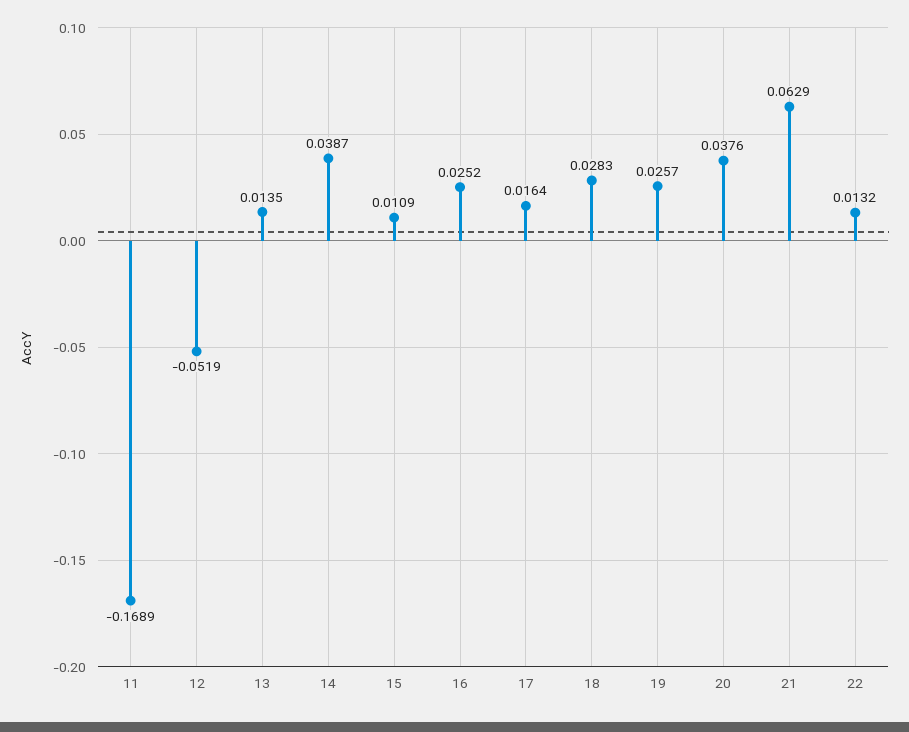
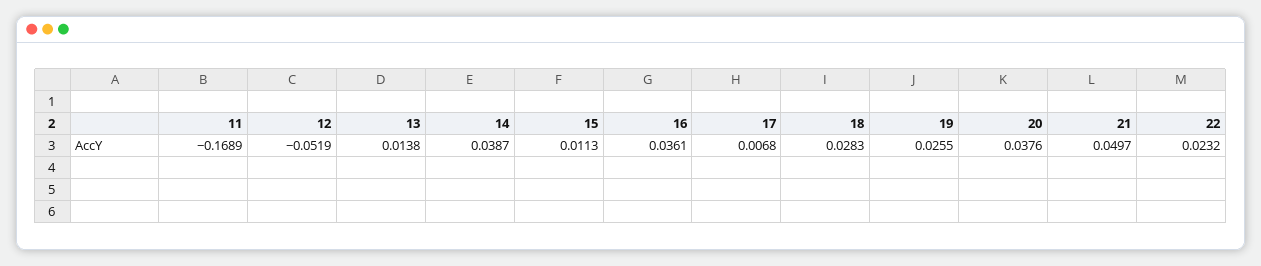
  {
    "11": -0.1689,
    "12": -0.0519,
-   "13": 0.0135,
+   "13": 0.0138,
    "14": 0.0387,
-   "15": 0.0109,
+   "15": 0.0113,
-   "16": 0.0252,
+   "16": 0.0361,
-   "17": 0.0164,
+   "17": 0.0068,
    "18": 0.0283,
-   "19": 0.0257,
+   "19": 0.0255,
    "20": 0.0376,
-   "21": 0.0629,
+   "21": 0.0497,
-   "22": 0.0132
+   "22": 0.0232
  }

